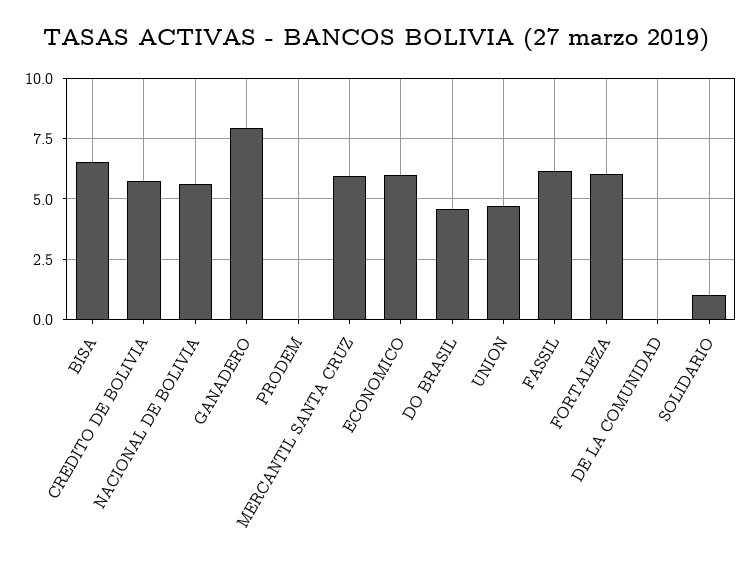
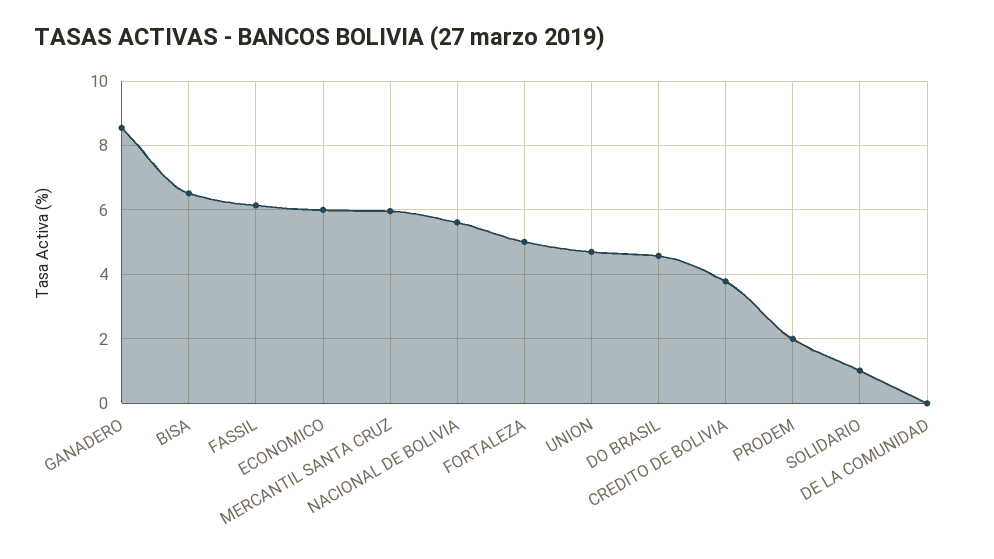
  {
    "BISA": 6.6,
-   "CREDITO DE BOLIVIA": 5.75,
+   "CREDITO DE BOLIVIA": 3.8,
    "NACIONAL DE BOLIVIA": 5.6,
-   "GANADERO": 8,
+   "GANADERO": 8.6,
-   "PRODEM": 0,
+   "PRODEM": 2,
    "MERCANTIL SANTA CRUZ": 6,
    "ECONOMICO": 6,
    "DO BRASIL": 4.6,
    "UNION": 4.8,
    "FASSIL": 6.2,
-   "FORTALEZA": 6,
+   "FORTALEZA": 5,
    "DE LA COMUNIDAD": 0,
    "SOLIDARIO": 1
  }

